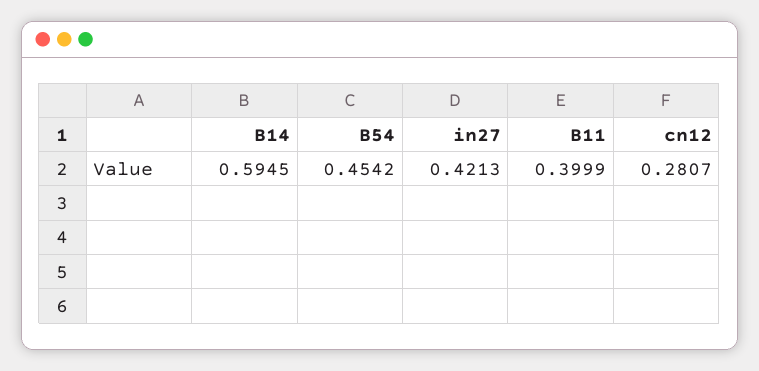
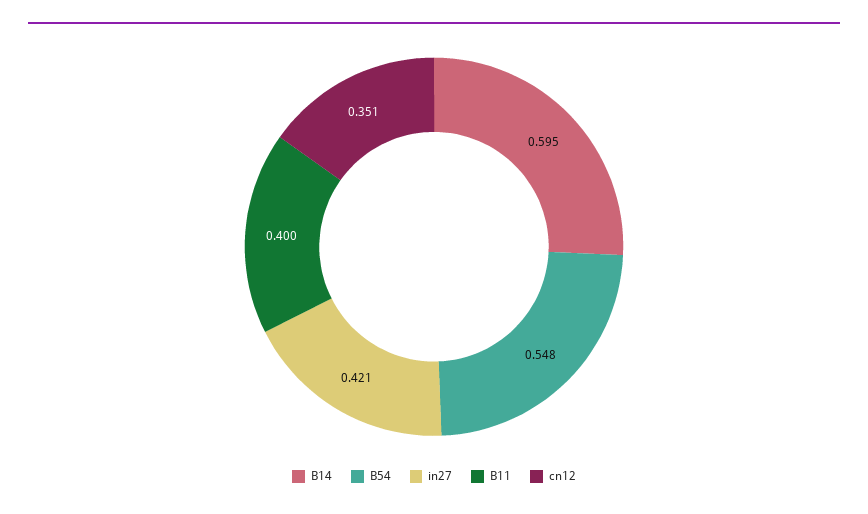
  {
    "B14": 0.5945,
-   "B54": 0.4542,
+   "B54": 0.548,
    "in27": 0.4213,
    "B11": 0.3999,
-   "cn12": 0.2807
+   "cn12": 0.351
  }

